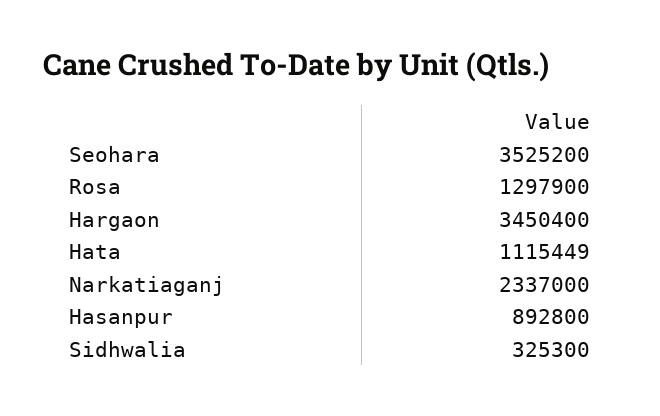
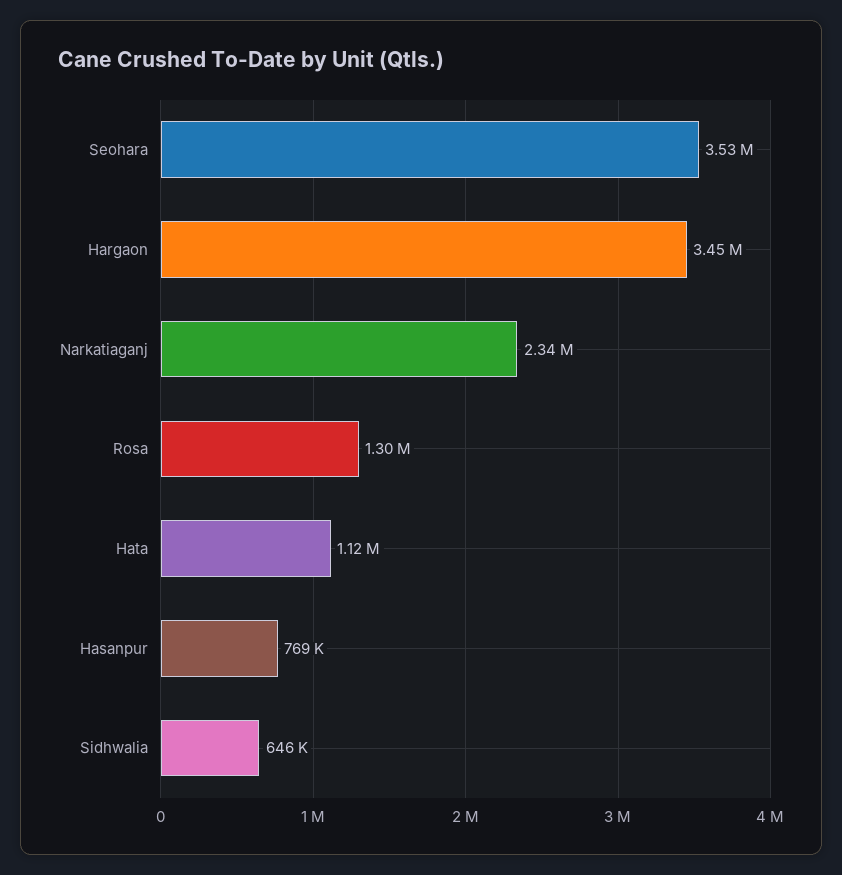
  {
    "Seohara": 3525200,
    "Rosa": 1297900,
    "Hargaon": 3450400,
    "Hata": 1115449,
    "Narkatiaganj": 2337000,
-   "Hasanpur": 892800,
+   "Hasanpur": 769000,
-   "Sidhwalia": 325300
+   "Sidhwalia": 646000
  }

